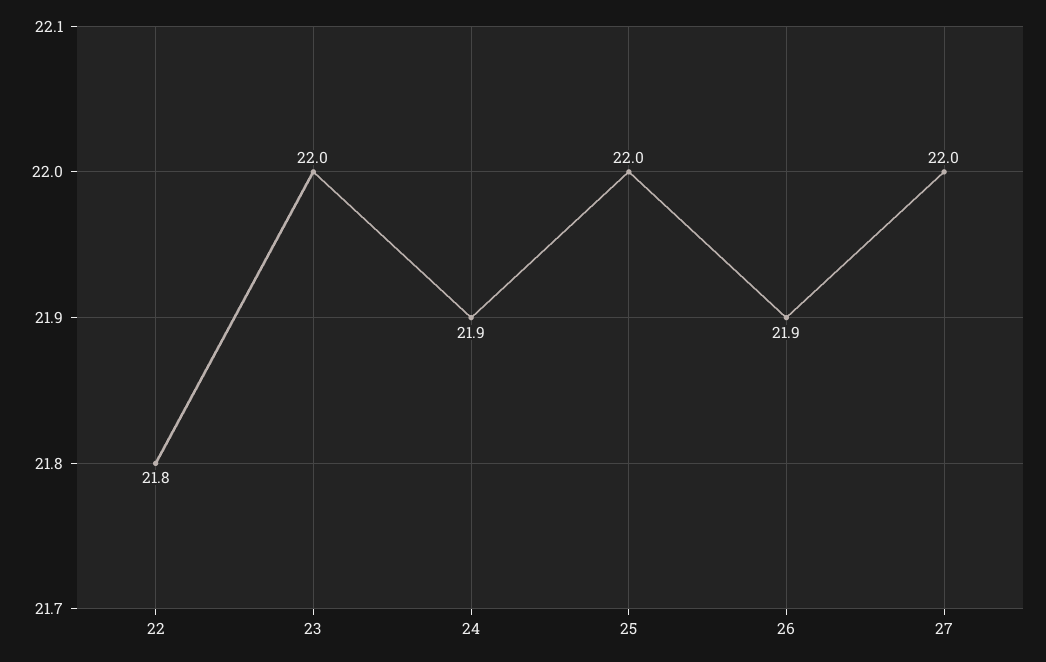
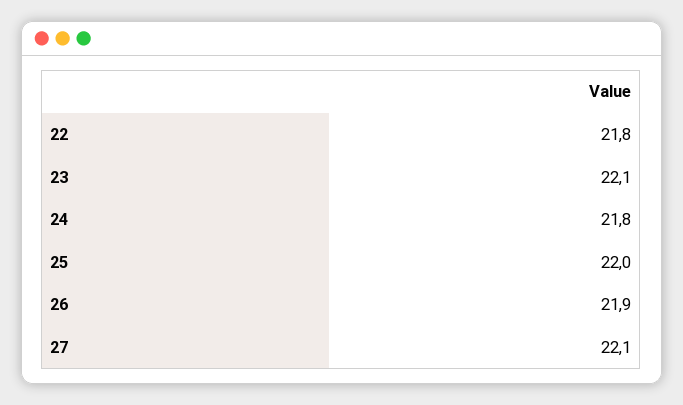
  {
    "22": 21.8,
-   "23": 22,
+   "23": 22.1,
-   "24": 21.9,
+   "24": 21.8,
    "25": 22,
    "26": 21.9,
-   "27": 22
+   "27": 22.1
  }

